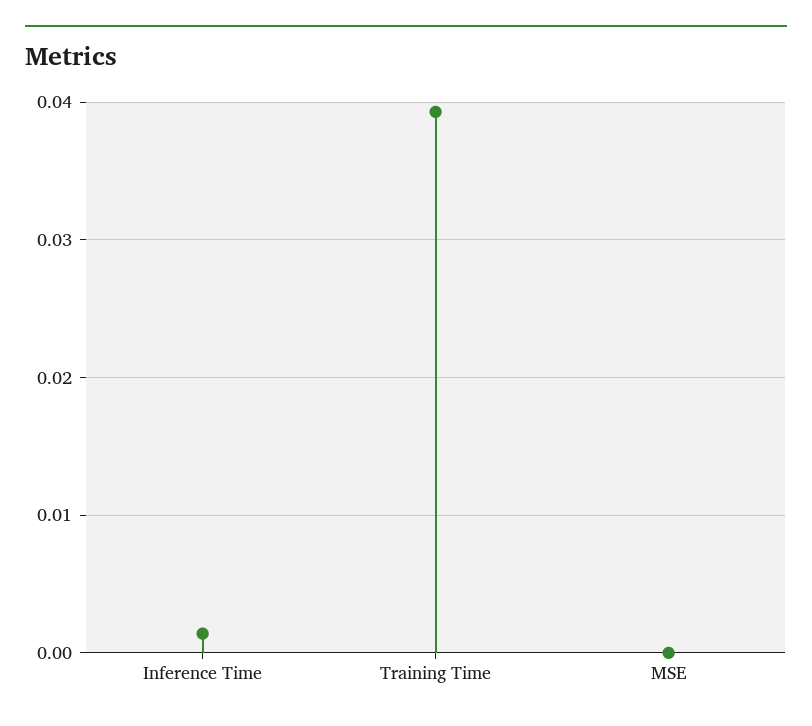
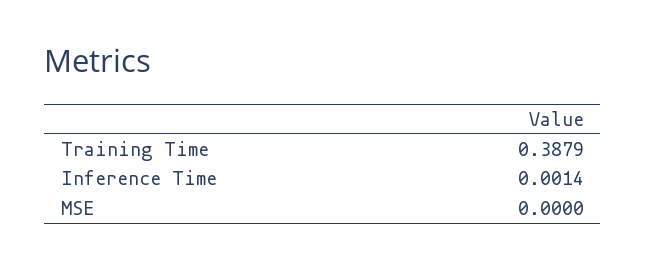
  {
    "Inference Time": 0.0014,
-   "Training Time": 0.039,
+   "Training Time": 0.3879,
    "MSE": 0
  }

